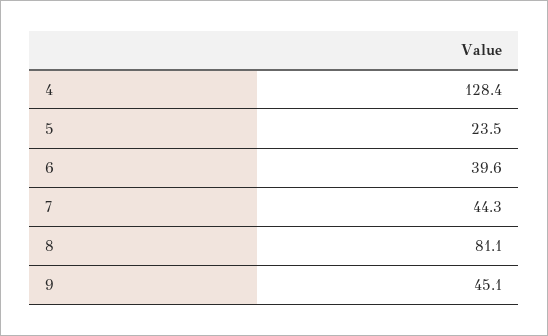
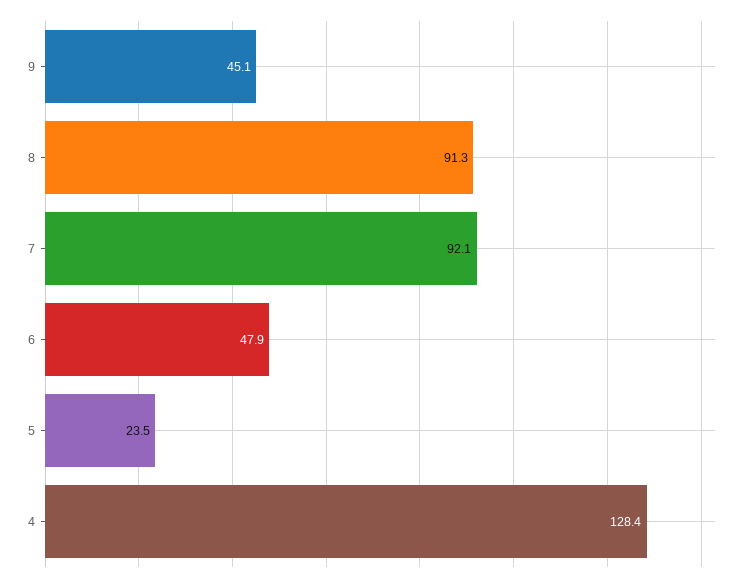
  {
    "4": 128.4,
    "5": 23.5,
-   "6": 39.6,
+   "6": 47.9,
-   "7": 44.3,
+   "7": 92.1,
-   "8": 81.1,
+   "8": 91.3,
    "9": 45.1
  }

